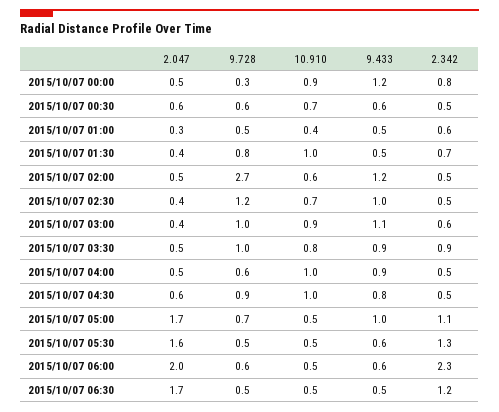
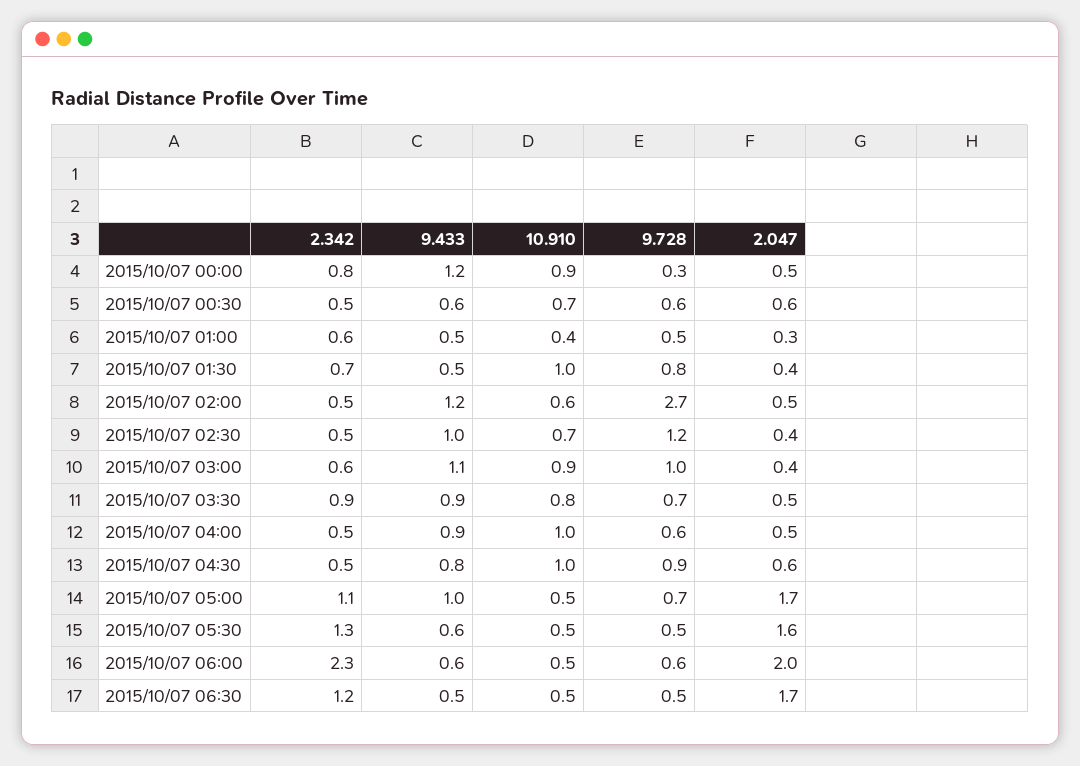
  {
    "2.047": {
      "2015/10/07 00:00": 0.5,
      "2015/10/07 00:30": 0.6,
      "2015/10/07 01:00": 0.3,
      "2015/10/07 01:30": 0.4,
      "2015/10/07 02:00": 0.5,
      "2015/10/07 02:30": 0.4,
      "2015/10/07 03:00": 0.4,
      "2015/10/07 03:30": 0.5,
      "2015/10/07 04:00": 0.5,
      "2015/10/07 04:30": 0.6,
      "2015/10/07 05:00": 1.7,
      "2015/10/07 05:30": 1.6,
      "2015/10/07 06:00": 2,
      "2015/10/07 06:30": 1.7
    },
    "9.728": {
      "2015/10/07 00:00": 0.3,
      "2015/10/07 00:30": 0.6,
      "2015/10/07 01:00": 0.5,
      "2015/10/07 01:30": 0.8,
      "2015/10/07 02:00": 2.7,
      "2015/10/07 02:30": 1.2,
      "2015/10/07 03:00": 1,
-     "2015/10/07 03:30": 1,
+     "2015/10/07 03:30": 0.7,
      "2015/10/07 04:00": 0.6,
      "2015/10/07 04:30": 0.9,
      "2015/10/07 05:00": 0.7,
      "2015/10/07 05:30": 0.5,
      "2015/10/07 06:00": 0.6,
      "2015/10/07 06:30": 0.5
    },
    "10.910": {
      "2015/10/07 00:00": 0.9,
      "2015/10/07 00:30": 0.7,
      "2015/10/07 01:00": 0.4,
      "2015/10/07 01:30": 1,
      "2015/10/07 02:00": 0.6,
      "2015/10/07 02:30": 0.7,
      "2015/10/07 03:00": 0.9,
      "2015/10/07 03:30": 0.8,
      "2015/10/07 04:00": 1,
      "2015/10/07 04:30": 1,
      "2015/10/07 05:00": 0.5,
      "2015/10/07 05:30": 0.5,
      "2015/10/07 06:00": 0.5,
      "2015/10/07 06:30": 0.5
    },
    "9.433": {
      "2015/10/07 00:00": 1.2,
      "2015/10/07 00:30": 0.6,
      "2015/10/07 01:00": 0.5,
      "2015/10/07 01:30": 0.5,
      "2015/10/07 02:00": 1.2,
      "2015/10/07 02:30": 1,
      "2015/10/07 03:00": 1.1,
      "2015/10/07 03:30": 0.9,
      "2015/10/07 04:00": 0.9,
      "2015/10/07 04:30": 0.8,
      "2015/10/07 05:00": 1,
      "2015/10/07 05:30": 0.6,
      "2015/10/07 06:00": 0.6,
      "2015/10/07 06:30": 0.5
    },
    "2.342": {
      "2015/10/07 00:00": 0.8,
      "2015/10/07 00:30": 0.5,
      "2015/10/07 01:00": 0.6,
      "2015/10/07 01:30": 0.7,
      "2015/10/07 02:00": 0.5,
      "2015/10/07 02:30": 0.5,
      "2015/10/07 03:00": 0.6,
      "2015/10/07 03:30": 0.9,
      "2015/10/07 04:00": 0.5,
      "2015/10/07 04:30": 0.5,
      "2015/10/07 05:00": 1.1,
      "2015/10/07 05:30": 1.3,
      "2015/10/07 06:00": 2.3,
      "2015/10/07 06:30": 1.2
    }
  }

